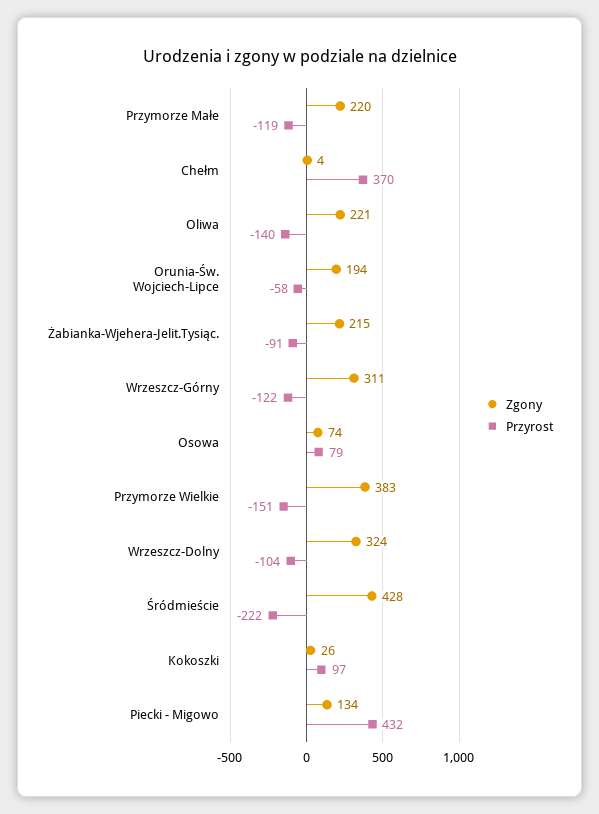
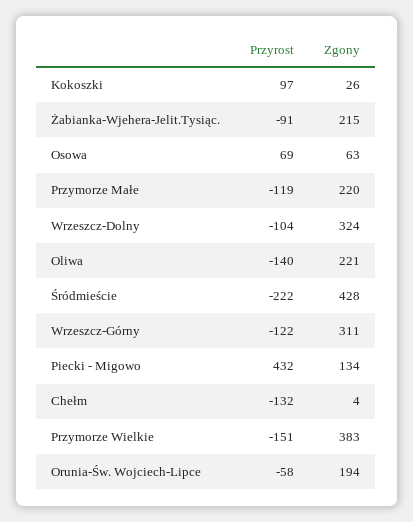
  {
    "Zgony": {
      "Przymorze Małe": 220,
      "Chełm": 4,
      "Oliwa": 221,
      "Orunia-Św. Wojciech-Lipce": 194,
      "Żabianka-Wjehera-Jelit.Tysiąc.": 215,
      "Wrzeszcz-Górny": 311,
-     "Osowa": 74,
+     "Osowa": 63,
      "Przymorze Wielkie": 383,
      "Wrzeszcz-Dolny": 324,
      "Śródmieście": 428,
      "Kokoszki": 26,
      "Piecki - Migowo": 134
    },
    "Przyrost": {
      "Przymorze Małe": -119,
-     "Chełm": 370,
+     "Chełm": -132,
      "Oliwa": -140,
      "Orunia-Św. Wojciech-Lipce": -58,
      "Żabianka-Wjehera-Jelit.Tysiąc.": -91,
      "Wrzeszcz-Górny": -122,
-     "Osowa": 79,
+     "Osowa": 69,
      "Przymorze Wielkie": -151,
      "Wrzeszcz-Dolny": -104,
      "Śródmieście": -222,
      "Kokoszki": 97,
      "Piecki - Migowo": 432
    }
  }

